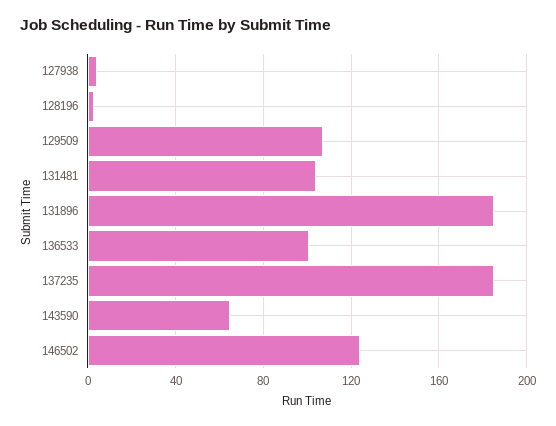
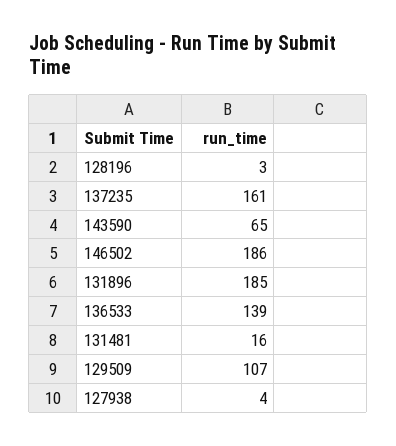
  {
    "127938": 4,
    "128196": 3,
    "129509": 107,
-   "131481": 105,
+   "131481": 16,
    "131896": 185,
-   "136533": 100,
+   "136533": 139,
-   "137235": 185,
+   "137235": 161,
    "143590": 65,
-   "146502": 125
+   "146502": 186
  }

